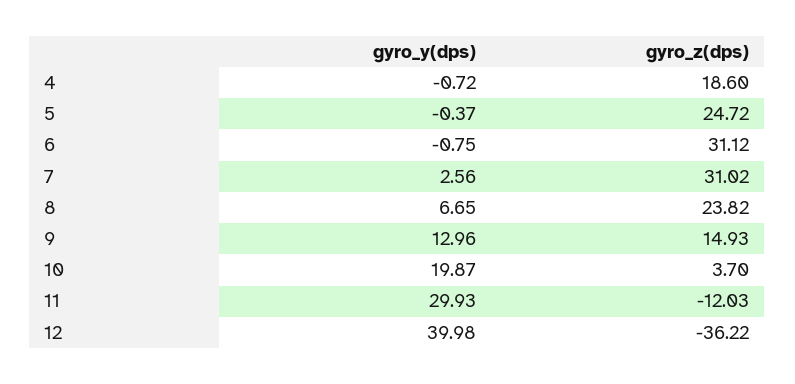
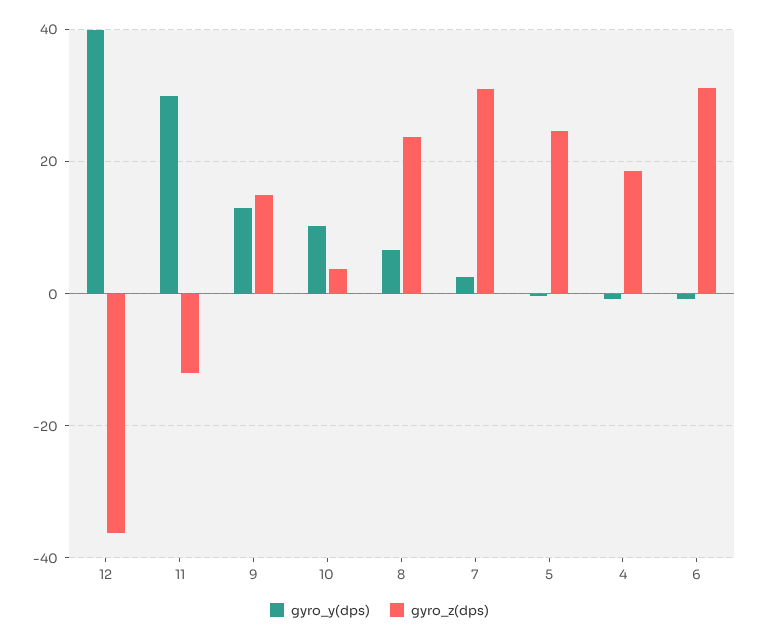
  {
    "gyro_y(dps)": {
      "4": -0.72,
      "5": -0.37,
      "6": -0.75,
      "7": 2.56,
      "8": 6.65,
      "9": 12.96,
-     "10": 19.87,
+     "10": 10,
      "11": 29.93,
      "12": 39.98
    },
    "gyro_z(dps)": {
      "4": 18.6,
      "5": 24.72,
      "6": 31.12,
      "7": 31.02,
      "8": 23.82,
      "9": 14.93,
      "10": 3.7,
      "11": -12.03,
      "12": -36.22
    }
  }

